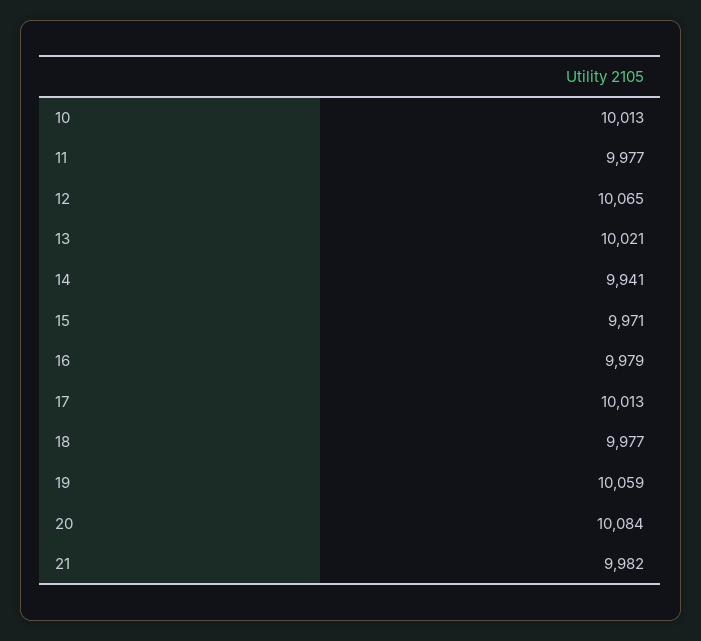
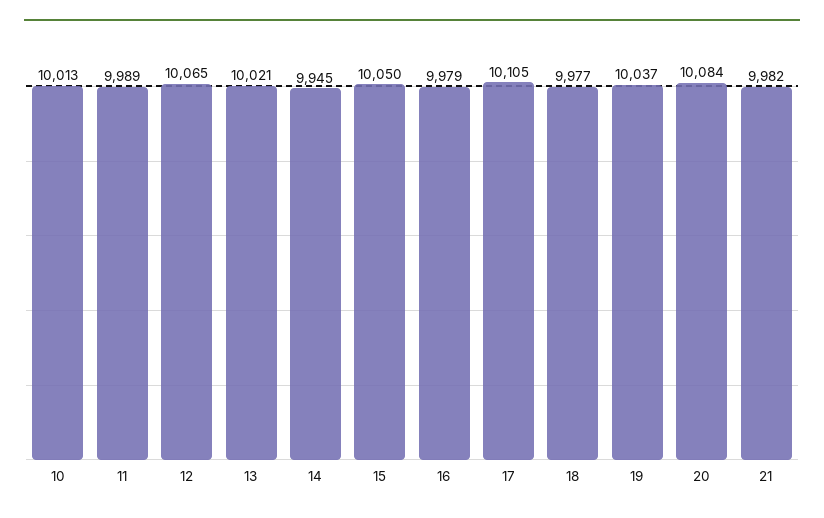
  {
    "10": 10013,
-   "11": 9977,
+   "11": 9989,
    "12": 10065,
    "13": 10021,
-   "14": 9941,
+   "14": 9945,
-   "15": 9971,
+   "15": 10050,
    "16": 9979,
-   "17": 10013,
+   "17": 10105,
    "18": 9977,
-   "19": 10059,
+   "19": 10037,
    "20": 10084,
    "21": 9982
  }

